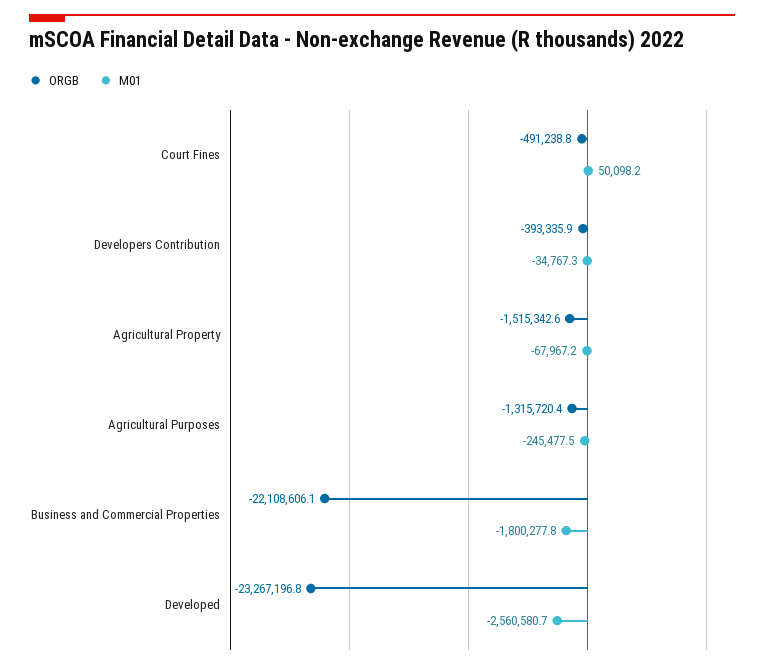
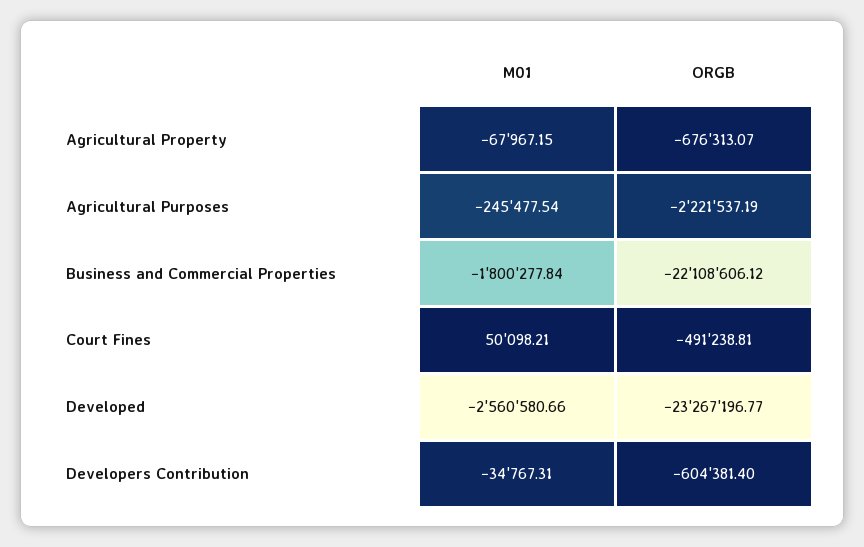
  {
    "ORGB": {
      "Court Fines": -491238.81,
-     "Developers Contribution": -393335.9,
+     "Developers Contribution": -604381.4,
-     "Agricultural Property": -1515342.6,
+     "Agricultural Property": -676313.07,
-     "Agricultural Purposes": -1315720.4,
+     "Agricultural Purposes": -2221537.19,
      "Business and Commercial Properties": -22108606.12,
      "Developed": -23267196.77
    },
    "M01": {
      "Court Fines": 50098.21,
      "Developers Contribution": -34767.31,
      "Agricultural Property": -67967.15,
      "Agricultural Purposes": -245477.54,
      "Business and Commercial Properties": -1800277.84,
      "Developed": -2560580.66
    }
  }

